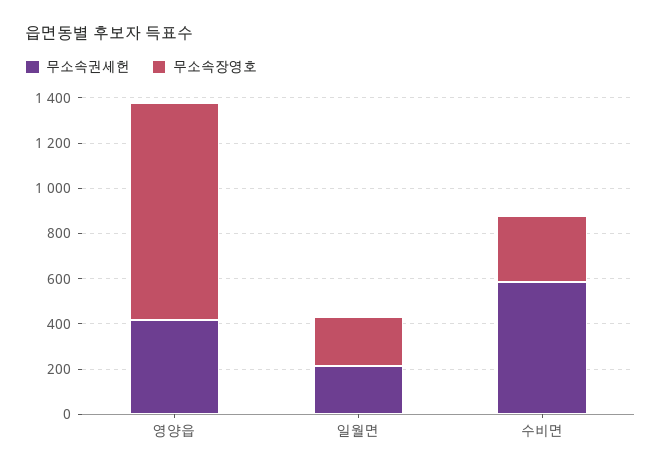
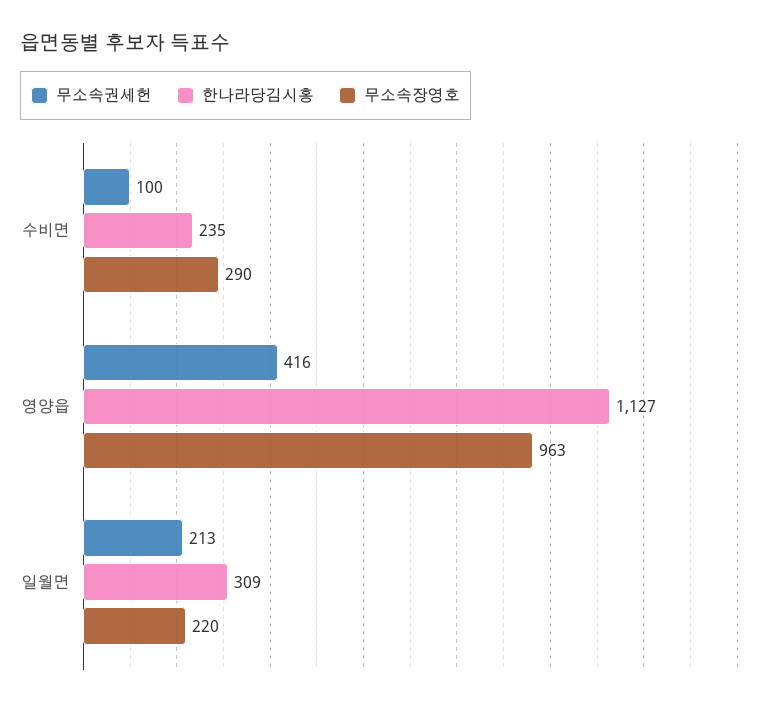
  {
    "무소속권세헌": {
      "영양읍": 416,
      "일월면": 213,
-     "수비면": 600
+     "수비면": 100
    },
    "무소속장영호": {
      "영양읍": 963,
      "일월면": 220,
      "수비면": 290
-   }
+   },
+   "한나라당김시홍": {
+     "수비면": 235,
+     "영양읍": 1127,
+     "일월면": 309
+   }
  }

